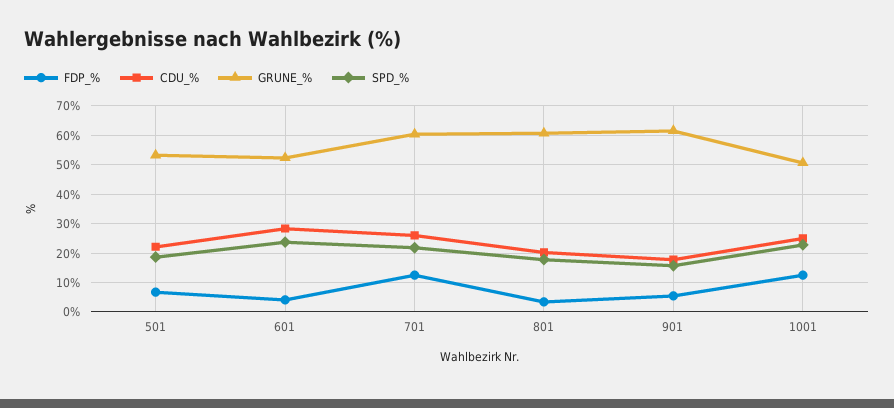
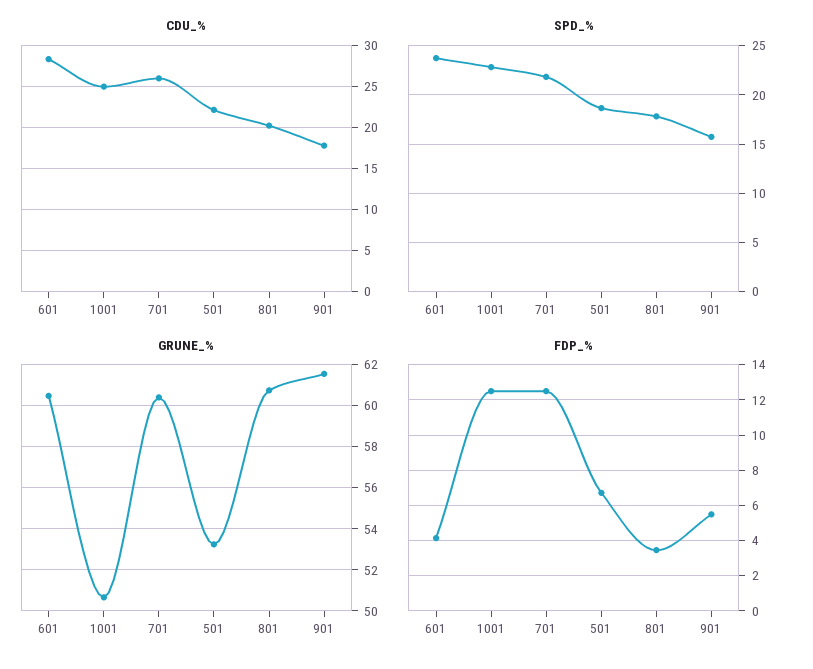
  {
    "FDP_%": {
      "501": 6.5,
      "601": 4,
      "701": 12.5,
      "801": 3.5,
      "901": 5.5,
      "1001": 12.5
    },
    "CDU_%": {
      "501": 22,
      "601": 28,
      "701": 26,
      "801": 20,
      "901": 18,
      "1001": 25
    },
    "GRUNE_%": {
      "501": 53,
-     "601": 52.5,
+     "601": 60.5,
      "701": 60.5,
      "801": 61,
      "901": 61.5,
      "1001": 50.5
    },
    "SPD_%": {
      "501": 19,
      "601": 24,
      "701": 22,
      "801": 18,
      "901": 16,
      "1001": 23
    }
  }

